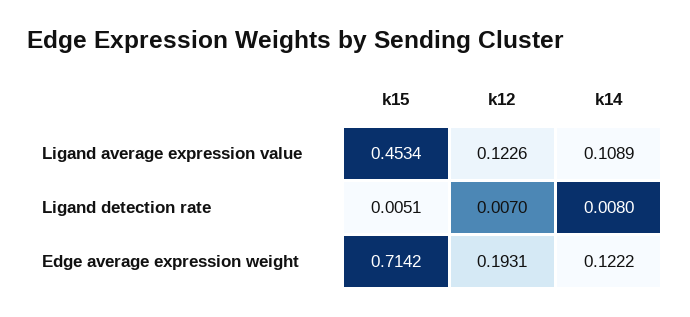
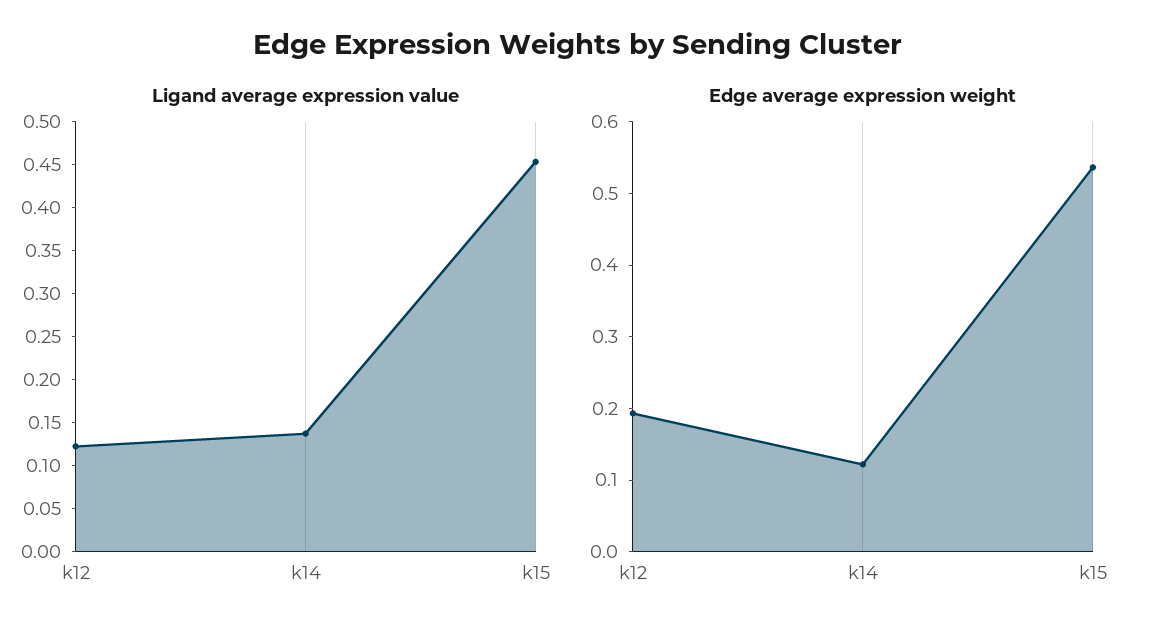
  {
    "Ligand average expression value": {
      "k15": 0.4534,
      "k12": 0.1226,
-     "k14": 0.1089
+     "k14": 0.14
    },
-   "Ligand detection rate": {
-     "k15": 0.0051,
-     "k12": 0.007,
-     "k14": 0.008
-   },
    "Edge average expression weight": {
-     "k15": 0.7142,
+     "k15": 0.54,
      "k12": 0.1931,
      "k14": 0.1222
    }
  }

